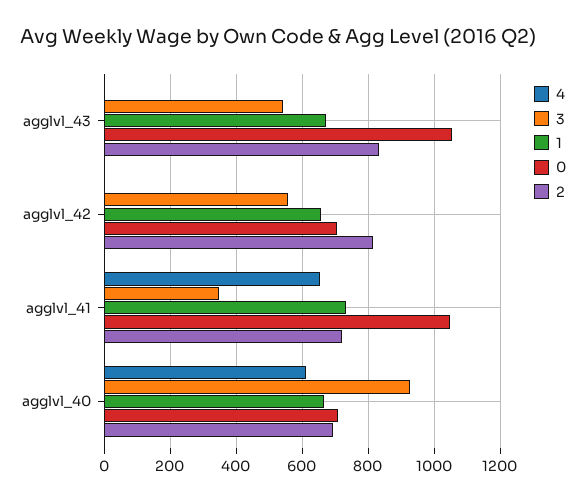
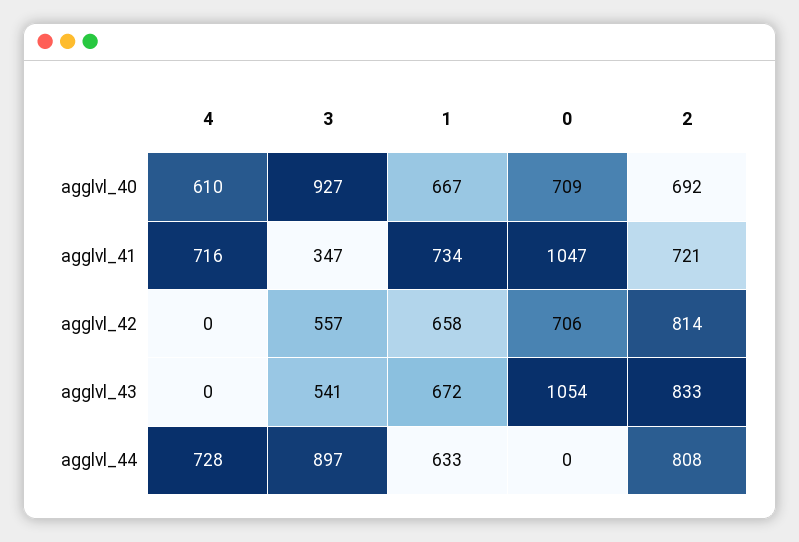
  {
    "4": {
      "agglvl_43": 0,
      "agglvl_42": 0,
-     "agglvl_41": 660,
+     "agglvl_41": 716,
-     "agglvl_40": 610
+     "agglvl_40": 610,
+     "agglvl_44": 728
    },
    "3": {
      "agglvl_43": 541,
      "agglvl_42": 557,
      "agglvl_41": 347,
-     "agglvl_40": 927
+     "agglvl_40": 927,
+     "agglvl_44": 897
    },
    "1": {
      "agglvl_43": 672,
      "agglvl_42": 658,
      "agglvl_41": 734,
-     "agglvl_40": 667
+     "agglvl_40": 667,
+     "agglvl_44": 633
    },
    "0": {
      "agglvl_43": 1054,
      "agglvl_42": 706,
      "agglvl_41": 1047,
-     "agglvl_40": 709
+     "agglvl_40": 709,
+     "agglvl_44": 0
    },
    "2": {
      "agglvl_43": 833,
      "agglvl_42": 814,
      "agglvl_41": 721,
-     "agglvl_40": 692
+     "agglvl_40": 692,
+     "agglvl_44": 808
    }
  }

